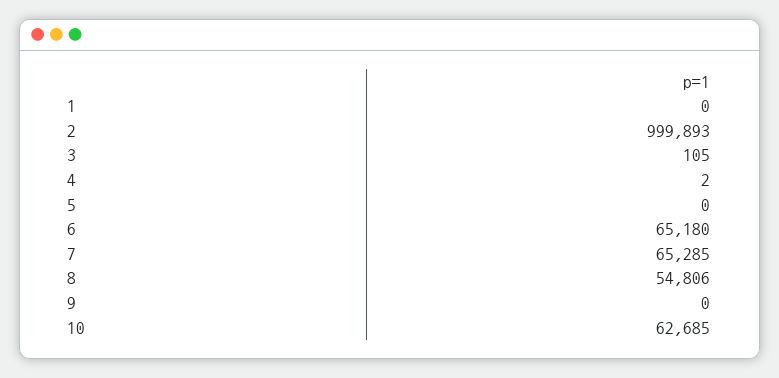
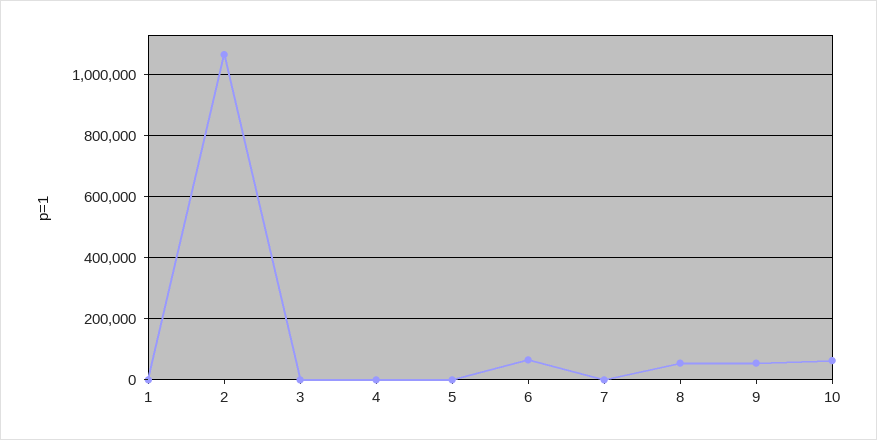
  {
    "1": 0,
-   "2": 999893,
+   "2": 1060000,
    "3": 105,
    "4": 2,
    "5": 0,
    "6": 65180,
-   "7": 65285,
+   "7": 0,
    "8": 54806,
-   "9": 0,
+   "9": 60000,
    "10": 62685
  }

